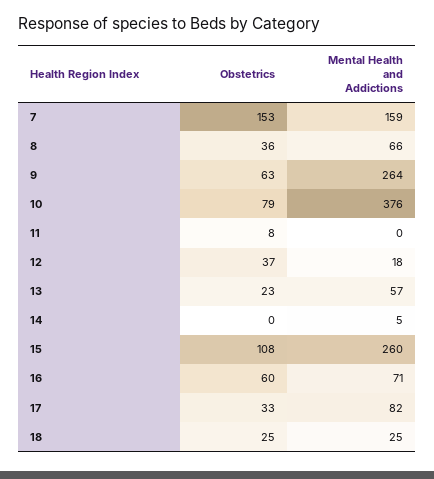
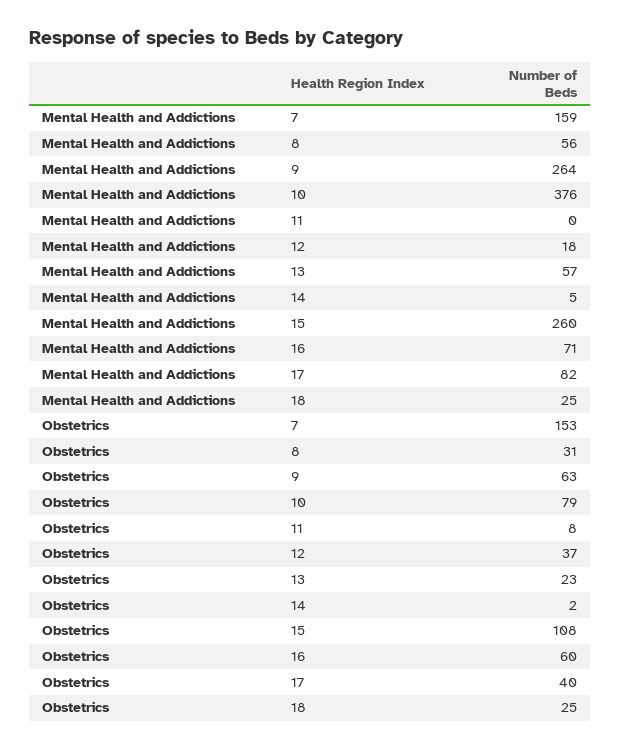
  {
    "Obstetrics": {
      "7": 153,
-     "8": 36,
+     "8": 31,
      "9": 63,
      "10": 79,
      "11": 8,
      "12": 37,
      "13": 23,
-     "14": 0,
+     "14": 2,
      "15": 108,
      "16": 60,
-     "17": 33,
+     "17": 40,
      "18": 25
    },
    "Mental Health and Addictions": {
      "7": 159,
-     "8": 66,
+     "8": 56,
      "9": 264,
      "10": 376,
      "11": 0,
      "12": 18,
      "13": 57,
      "14": 5,
      "15": 260,
      "16": 71,
      "17": 82,
      "18": 25
    }
  }

